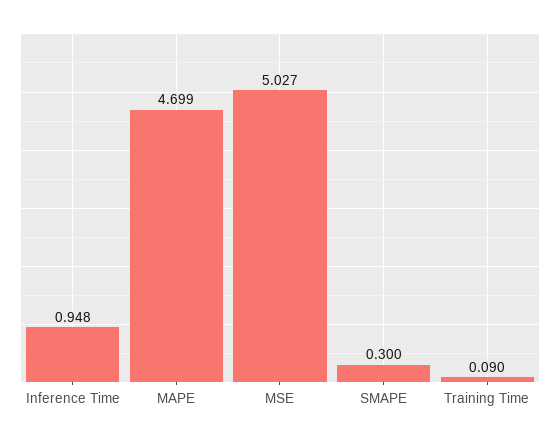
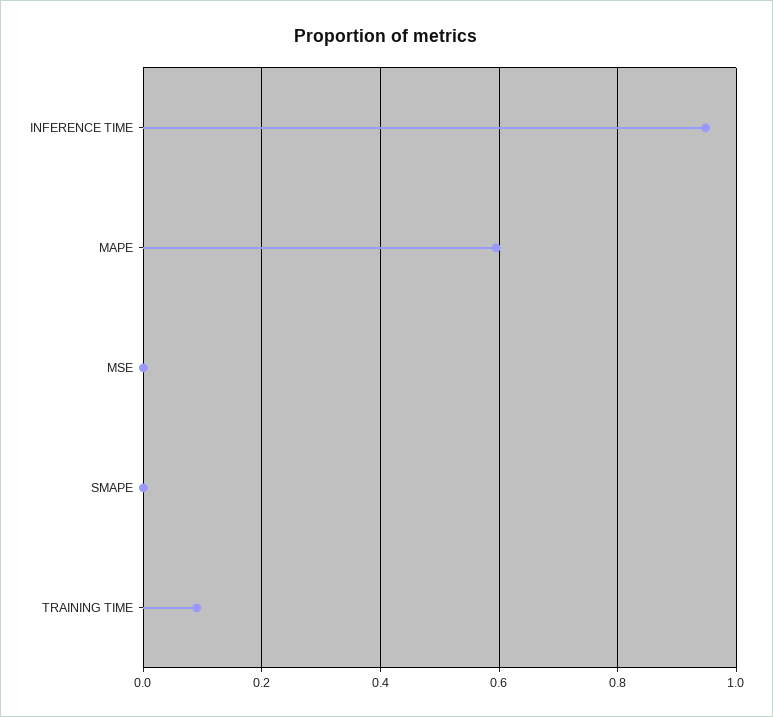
  {
    "Inference Time": 0.948,
-   "MAPE": 4.699,
+   "MAPE": 0.6,
-   "MSE": 5.027,
+   "MSE": 0,
-   "SMAPE": 0.3,
+   "SMAPE": 0,
    "Training Time": 0.09
  }

